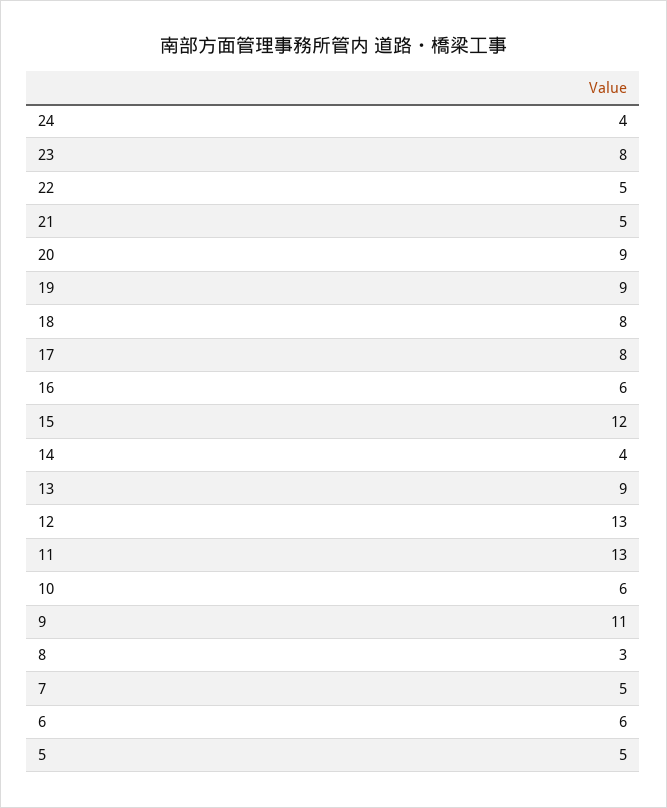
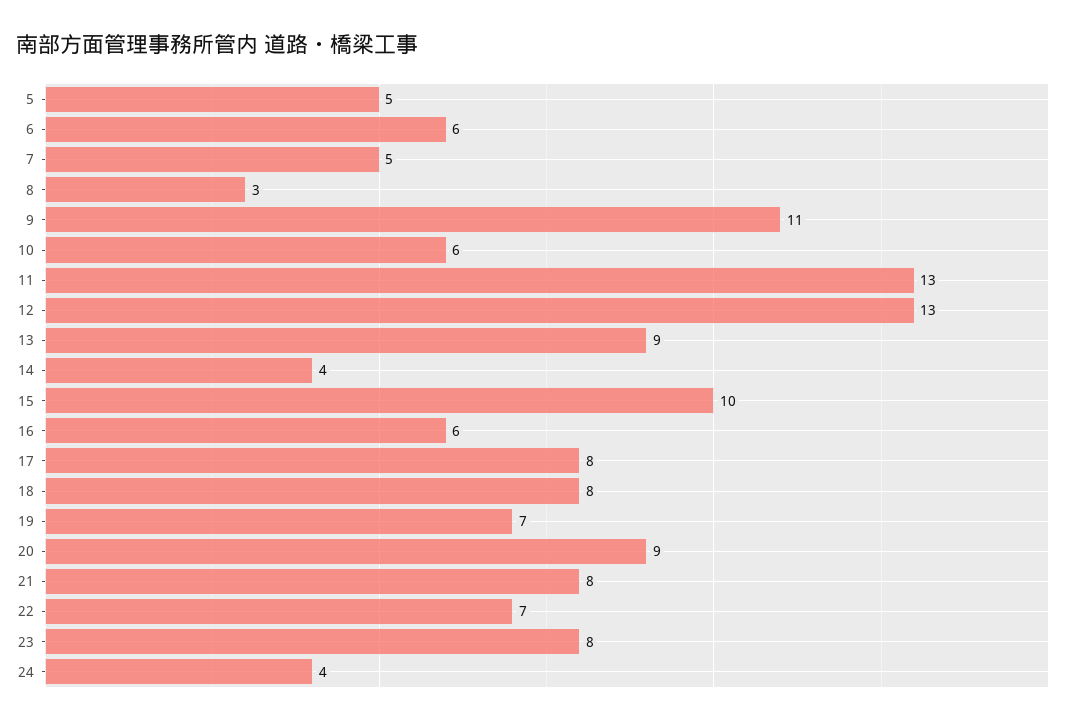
  {
    "24": 4,
    "23": 8,
-   "22": 5,
+   "22": 7,
-   "21": 5,
+   "21": 8,
    "20": 9,
-   "19": 9,
+   "19": 7,
    "18": 8,
    "17": 8,
    "16": 6,
-   "15": 12,
+   "15": 10,
    "14": 4,
    "13": 9,
    "12": 13,
    "11": 13,
    "10": 6,
    "9": 11,
    "8": 3,
    "7": 5,
    "6": 6,
    "5": 5
  }

